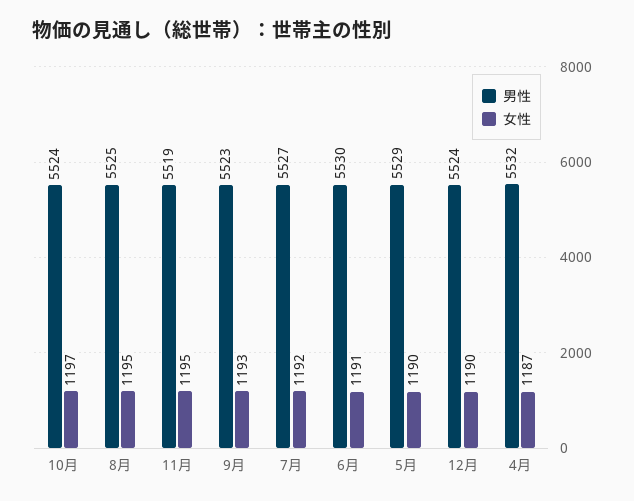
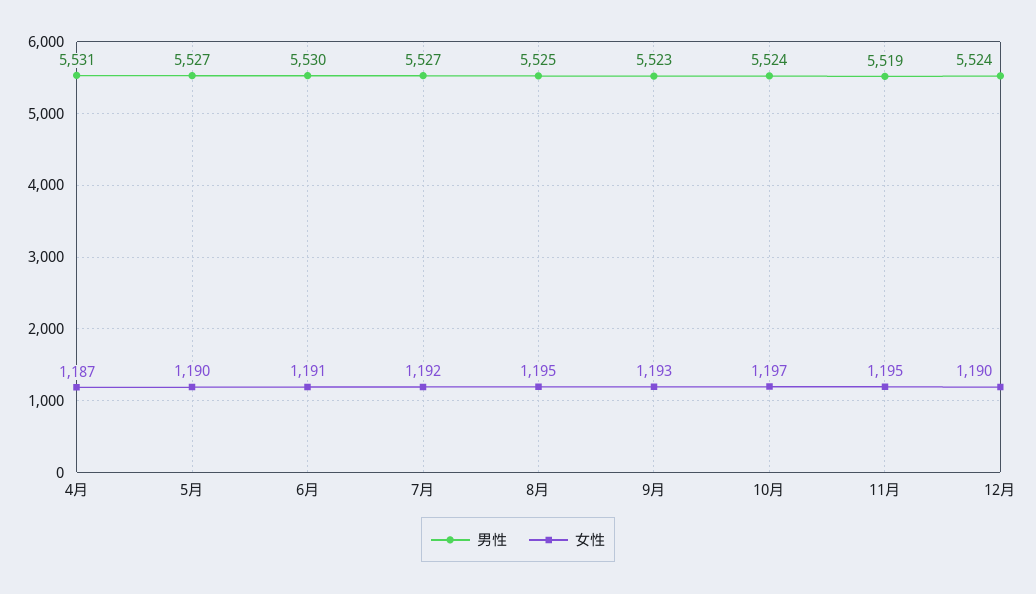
  {
    "男性": {
      "10月": 5524,
      "8月": 5525,
      "11月": 5519,
      "9月": 5523,
      "7月": 5527,
      "6月": 5530,
-     "5月": 5529,
+     "5月": 5527,
      "12月": 5524,
-     "4月": 5532
+     "4月": 5531
    },
    "女性": {
      "10月": 1197,
      "8月": 1195,
      "11月": 1195,
      "9月": 1193,
      "7月": 1192,
      "6月": 1191,
      "5月": 1190,
      "12月": 1190,
      "4月": 1187
    }
  }

